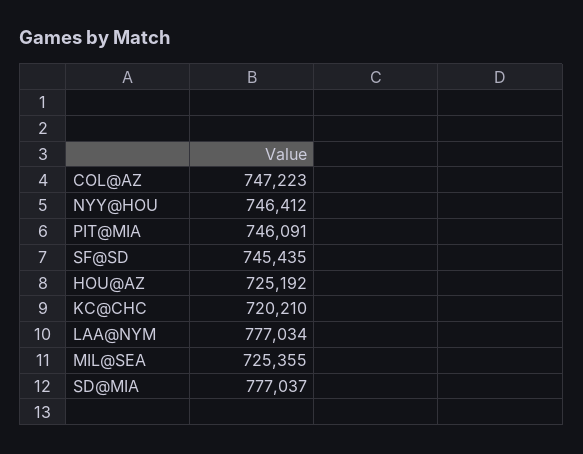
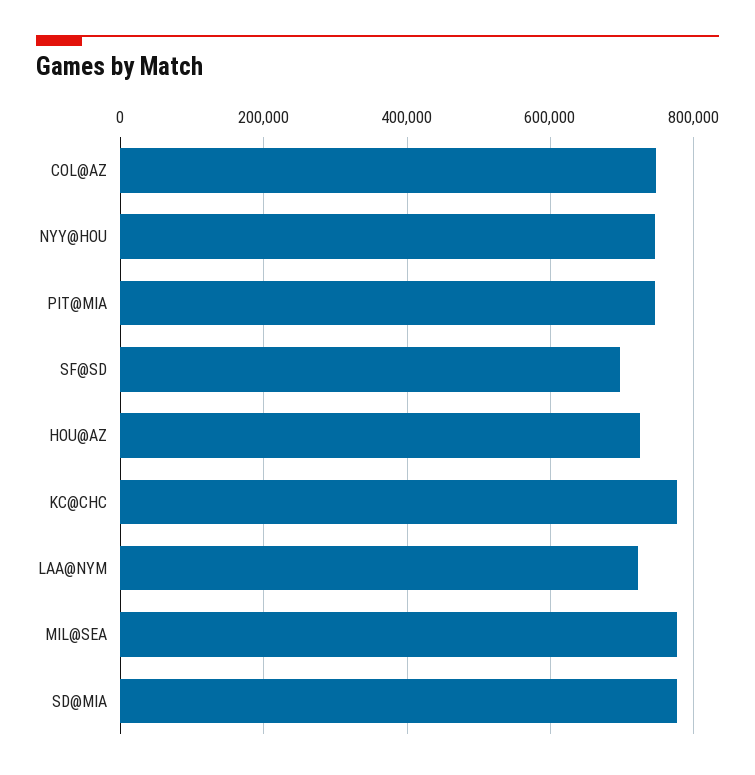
  {
    "COL@AZ": 747223,
    "NYY@HOU": 746412,
    "PIT@MIA": 746091,
-   "SF@SD": 745435,
+   "SF@SD": 700000,
    "HOU@AZ": 725192,
-   "KC@CHC": 720210,
+   "KC@CHC": 780000,
-   "LAA@NYM": 777034,
+   "LAA@NYM": 720000,
-   "MIL@SEA": 725355,
+   "MIL@SEA": 780000,
    "SD@MIA": 777037
  }

